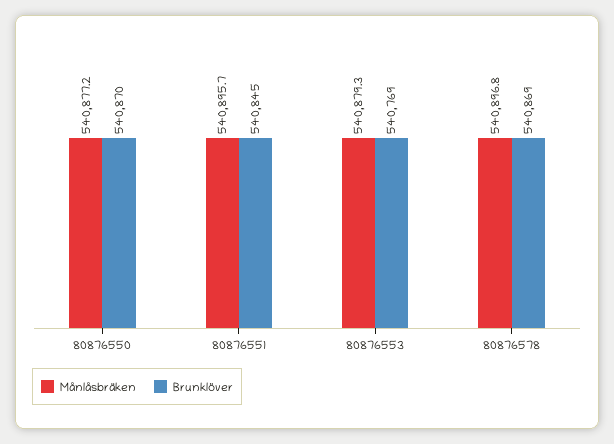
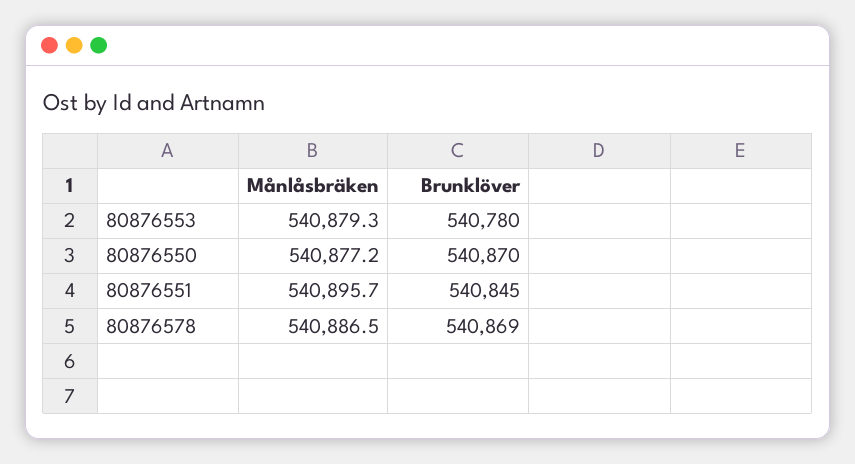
  {
    "Månlåsbräken": {
      "80876550": 540877.2,
      "80876551": 540895.7,
      "80876553": 540879.3,
-     "80876578": 540896.8
+     "80876578": 540886.5
    },
    "Brunklöver": {
      "80876550": 540870,
      "80876551": 540845,
-     "80876553": 540769,
+     "80876553": 540780,
      "80876578": 540869
    }
  }

